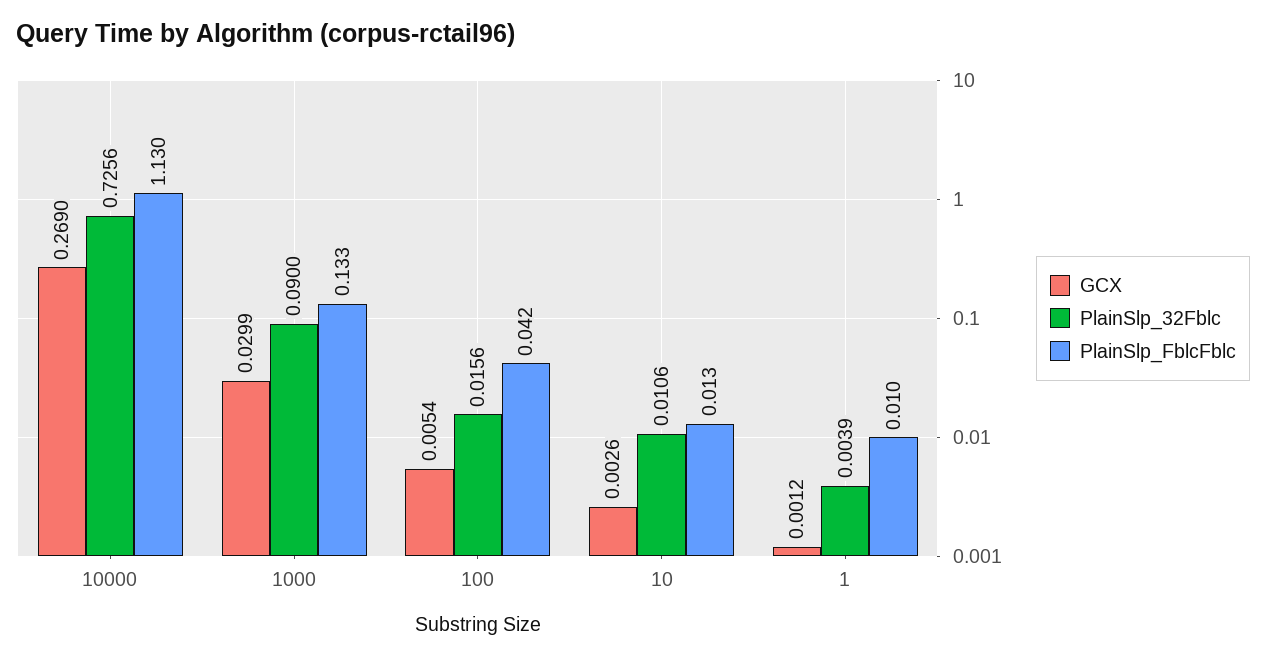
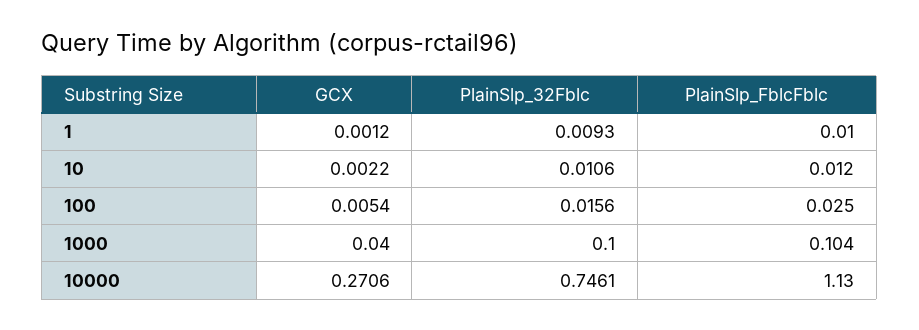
  {
    "GCX": {
-     "10000": 0.269,
+     "10000": 0.2706,
-     "1000": 0.0299,
+     "1000": 0.04,
      "100": 0.0054,
-     "10": 0.0026,
+     "10": 0.0022,
      "1": 0.0012
    },
    "PlainSlp_32Fblc": {
-     "10000": 0.7256,
+     "10000": 0.7461,
-     "1000": 0.09,
+     "1000": 0.1,
      "100": 0.0156,
      "10": 0.0106,
-     "1": 0.0039
+     "1": 0.0093
    },
    "PlainSlp_FblcFblc": {
      "10000": 1.13,
-     "1000": 0.133,
+     "1000": 0.104,
-     "100": 0.042,
+     "100": 0.025,
-     "10": 0.013,
+     "10": 0.012,
      "1": 0.01
    }
  }

